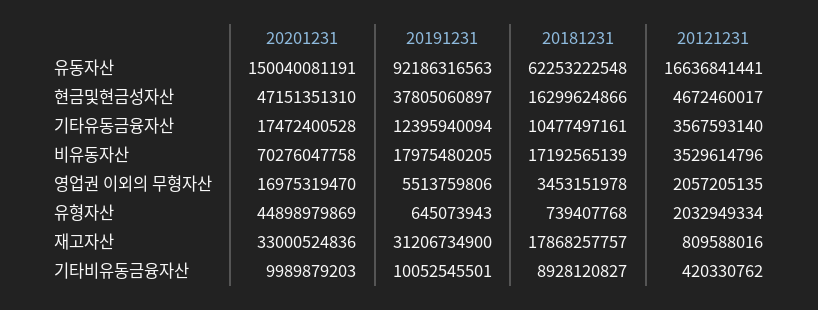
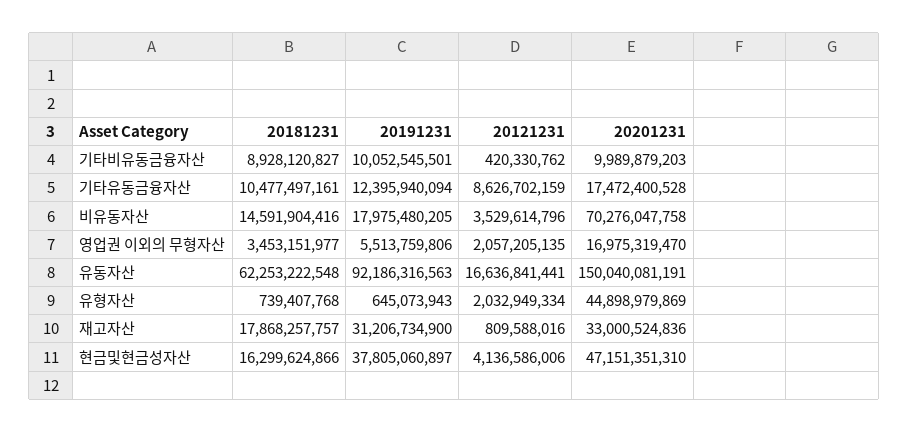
  {
    "20201231": {
      "유동자산": 150040081191,
      "현금및현금성자산": 47151351310,
      "기타유동금융자산": 17472400528,
      "비유동자산": 70276047758,
      "영업권 이외의 무형자산": 16975319470,
      "유형자산": 44898979869,
      "재고자산": 33000524836,
      "기타비유동금융자산": 9989879203
    },
    "20191231": {
      "유동자산": 92186316563,
      "현금및현금성자산": 37805060897,
      "기타유동금융자산": 12395940094,
      "비유동자산": 17975480205,
      "영업권 이외의 무형자산": 5513759806,
      "유형자산": 645073943,
      "재고자산": 31206734900,
      "기타비유동금융자산": 10052545501
    },
    "20181231": {
      "유동자산": 62253222548,
      "현금및현금성자산": 16299624866,
      "기타유동금융자산": 10477497161,
-     "비유동자산": 17192565139,
+     "비유동자산": 14591904416,
-     "영업권 이외의 무형자산": 3453151978,
+     "영업권 이외의 무형자산": 3453151977,
      "유형자산": 739407768,
      "재고자산": 17868257757,
      "기타비유동금융자산": 8928120827
    },
    "20121231": {
      "유동자산": 16636841441,
-     "현금및현금성자산": 4672460017,
+     "현금및현금성자산": 4136586006,
-     "기타유동금융자산": 3567593140,
+     "기타유동금융자산": 8626702159,
      "비유동자산": 3529614796,
      "영업권 이외의 무형자산": 2057205135,
      "유형자산": 2032949334,
      "재고자산": 809588016,
      "기타비유동금융자산": 420330762
    }
  }

